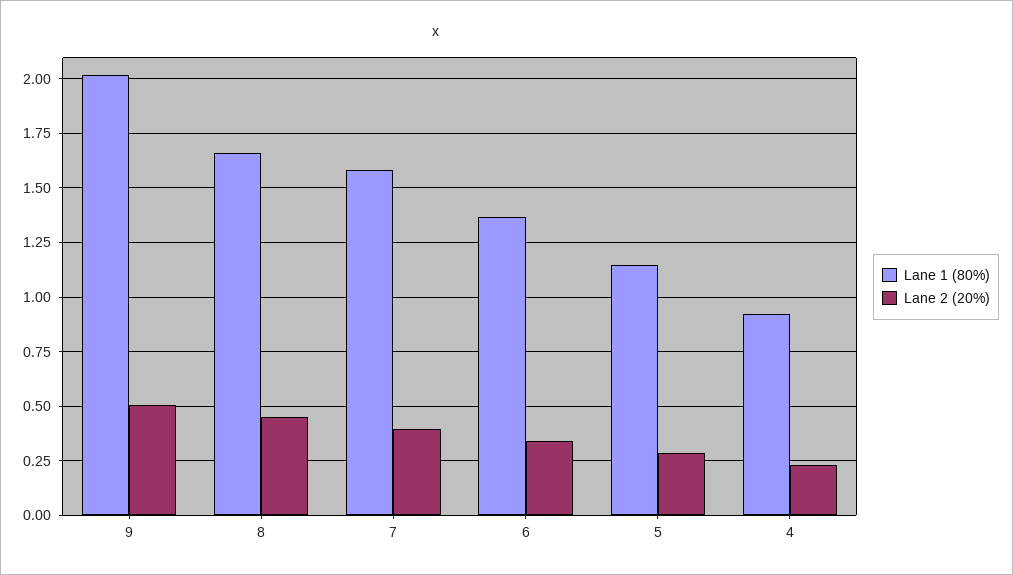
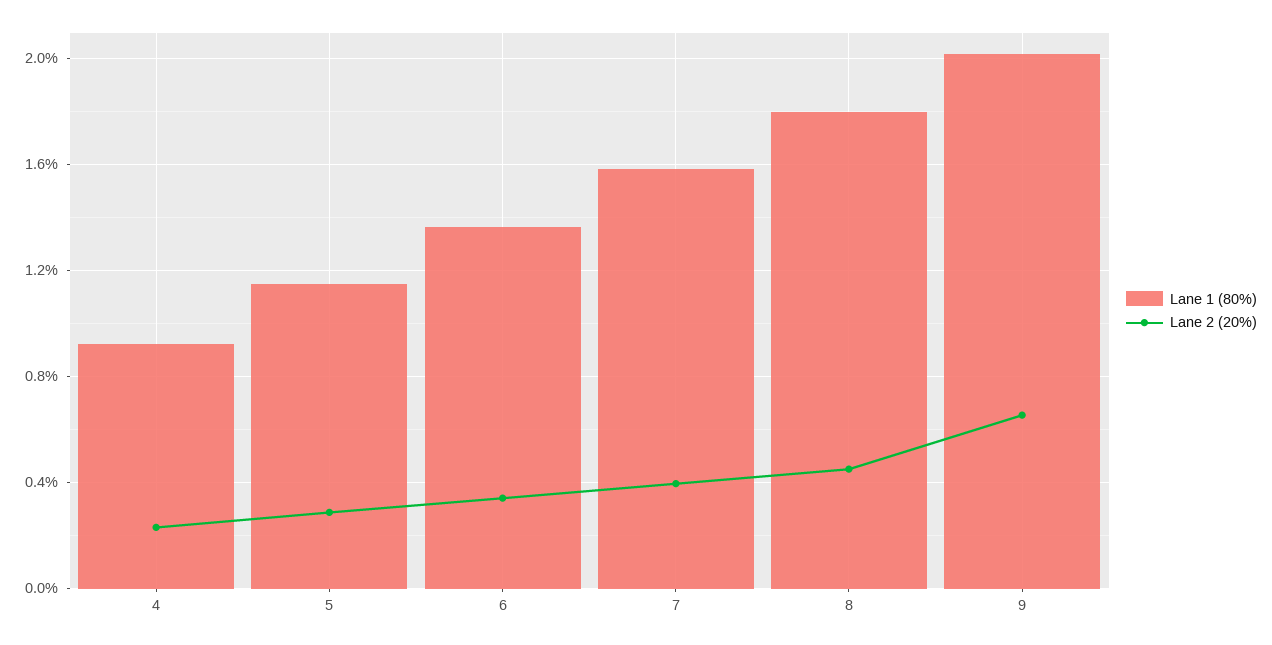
  {
    "Lane 1 (80%)": {
      "9": 2,
-     "8": 1.65,
+     "8": 1.8,
      "7": 1.6,
      "6": 1.35,
      "5": 1.15,
      "4": 0.9
    },
    "Lane 2 (20%)": {
-     "9": 0.5,
+     "9": 0.65,
      "8": 0.45,
      "7": 0.4,
      "6": 0.35,
      "5": 0.3,
      "4": 0.25
    }
  }

